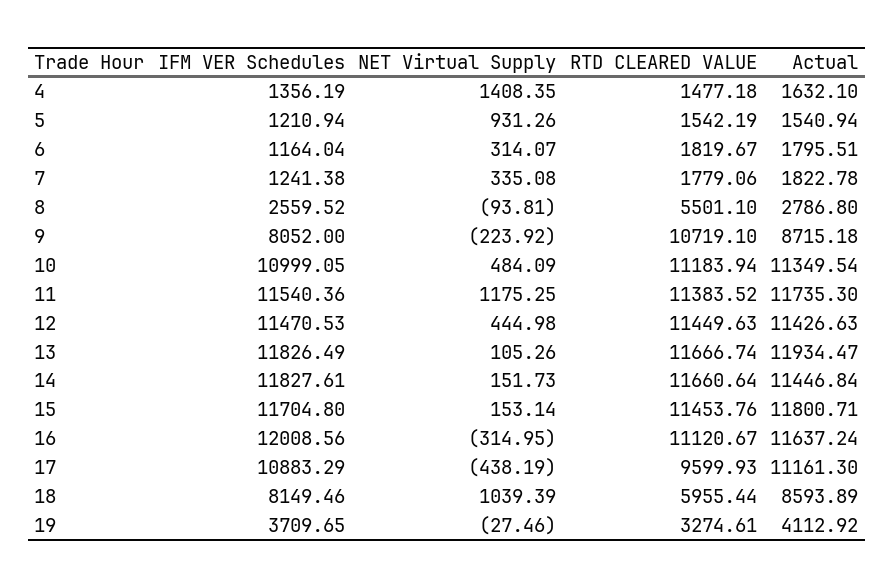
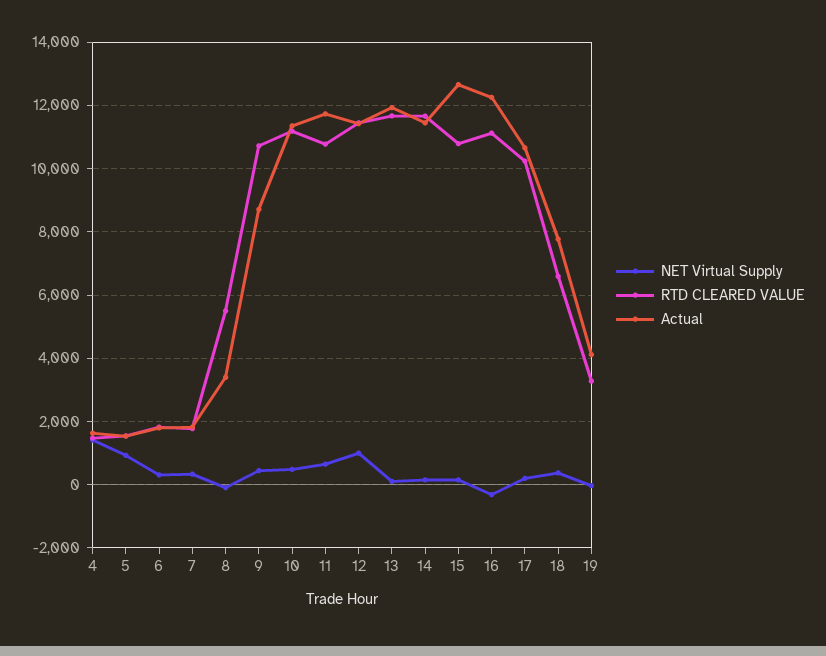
  {
-   "IFM VER Schedules": {
-     "4": 1356.19,
-     "5": 1210.94,
-     "6": 1164.04,
-     "7": 1241.38,
-     "8": 2559.52,
-     "9": 8052,
-     "10": 10999.05,
-     "11": 11540.36,
-     "12": 11470.53,
-     "13": 11826.49,
-     "14": 11827.61,
-     "15": 11704.8,
-     "16": 12008.56,
-     "17": 10883.29,
-     "18": 8149.46,
-     "19": 3709.65
-   },
    "NET Virtual Supply": {
      "4": 1408.35,
      "5": 931.26,
      "6": 314.07,
      "7": 335.08,
      "8": -93.81,
-     "9": -223.92,
+     "9": 400,
      "10": 484.09,
-     "11": 1175.25,
+     "11": 600,
-     "12": 444.98,
+     "12": 1000,
      "13": 105.26,
      "14": 151.73,
      "15": 153.14,
      "16": -314.95,
-     "17": -438.19,
+     "17": 200,
-     "18": 1039.39,
+     "18": 400,
      "19": -27.46
    },
    "RTD CLEARED VALUE": {
      "4": 1477.18,
      "5": 1542.19,
      "6": 1819.67,
      "7": 1779.06,
      "8": 5501.1,
      "9": 10719.1,
      "10": 11183.94,
-     "11": 11383.52,
+     "11": 10800,
      "12": 11449.63,
      "13": 11666.74,
      "14": 11660.64,
-     "15": 11453.76,
+     "15": 10800,
      "16": 11120.67,
-     "17": 9599.93,
+     "17": 10200,
-     "18": 5955.44,
+     "18": 6600,
      "19": 3274.61
    },
    "Actual": {
      "4": 1632.1,
      "5": 1540.94,
      "6": 1795.51,
      "7": 1822.78,
-     "8": 2786.8,
+     "8": 3400,
      "9": 8715.18,
      "10": 11349.54,
      "11": 11735.3,
      "12": 11426.63,
      "13": 11934.47,
      "14": 11446.84,
-     "15": 11800.71,
+     "15": 12600,
-     "16": 11637.24,
+     "16": 12200,
-     "17": 11161.3,
+     "17": 10600,
-     "18": 8593.89,
+     "18": 7800,
      "19": 4112.92
    }
  }

